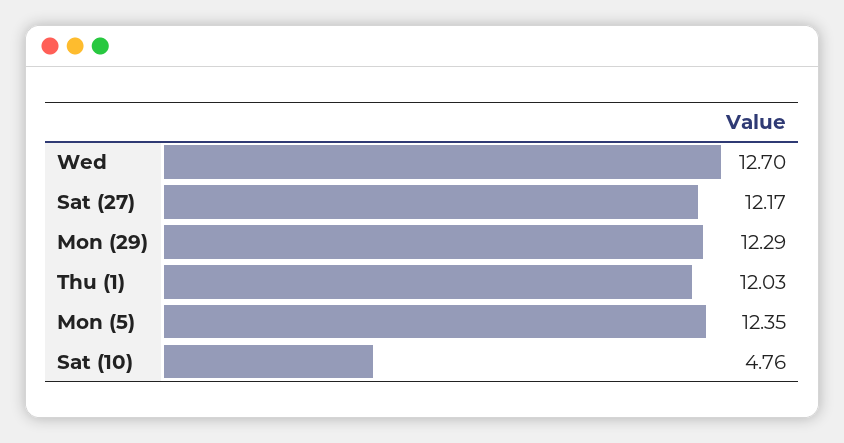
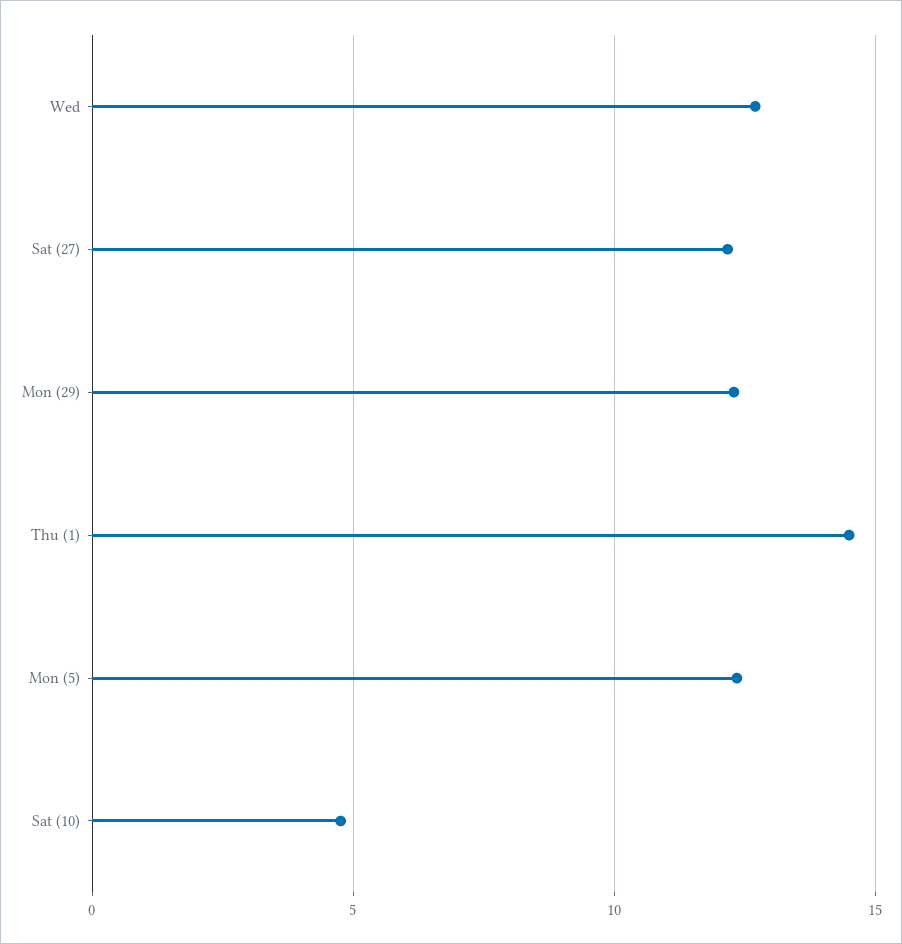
  {
    "Wed": 12.7,
    "Sat (27)": 12.17,
    "Mon (29)": 12.29,
-   "Thu (1)": 12.03,
+   "Thu (1)": 14.5,
    "Mon (5)": 12.35,
    "Sat (10)": 4.76
  }

